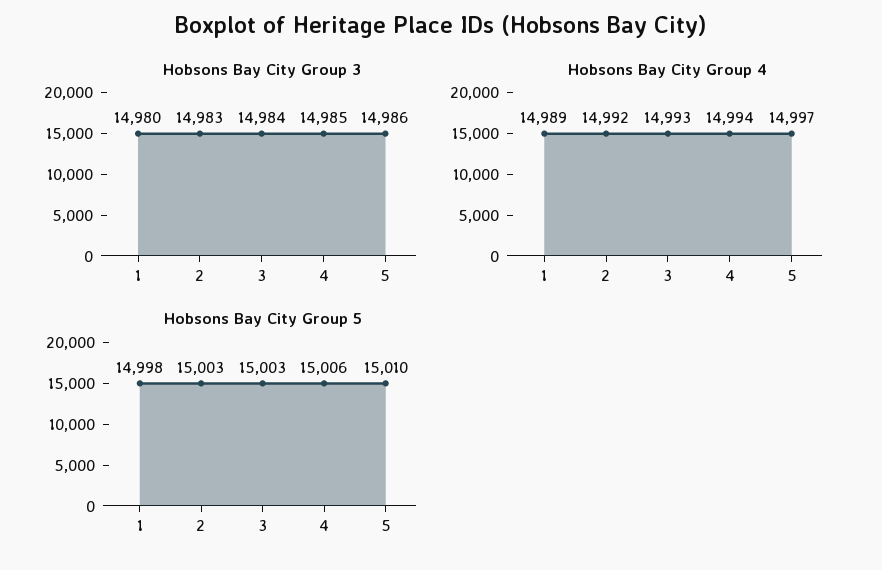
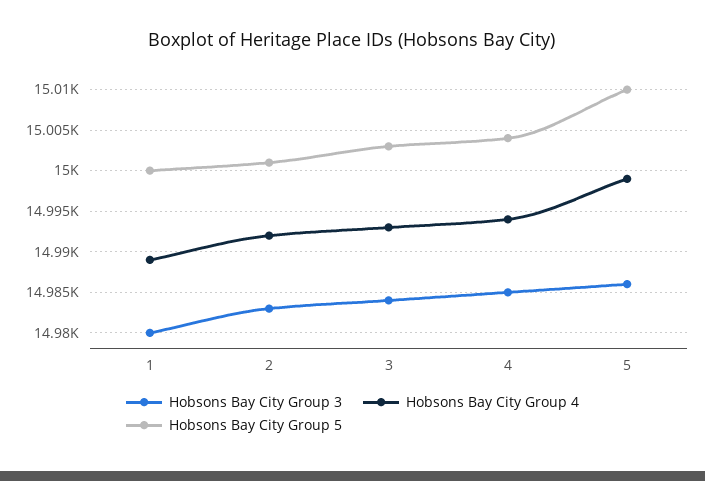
  {
    "Hobsons Bay City Group 3": {
      "1": 14980,
      "2": 14983,
      "3": 14984,
      "4": 14985,
      "5": 14986
    },
    "Hobsons Bay City Group 4": {
      "1": 14989,
      "2": 14992,
      "3": 14993,
      "4": 14994,
-     "5": 14997
+     "5": 14999
    },
    "Hobsons Bay City Group 5": {
-     "1": 14998,
+     "1": 15000,
-     "2": 15003,
+     "2": 15001,
      "3": 15003,
-     "4": 15006,
+     "4": 15004,
      "5": 15010
    }
  }

